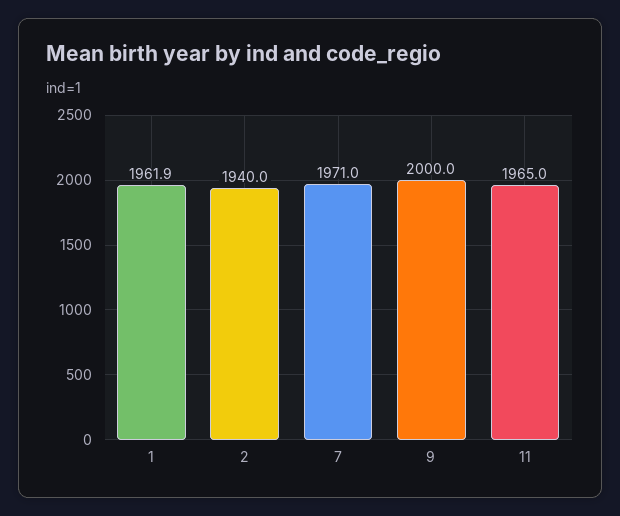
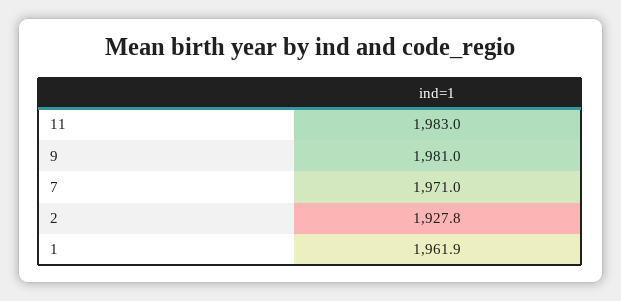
  {
    "1": 1961.9,
-   "2": 1940,
+   "2": 1927.8,
    "7": 1971,
-   "9": 2000,
+   "9": 1981,
-   "11": 1965
+   "11": 1983
  }

